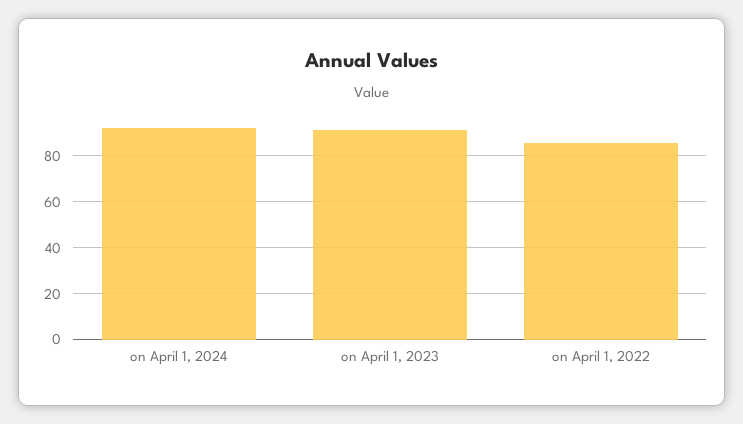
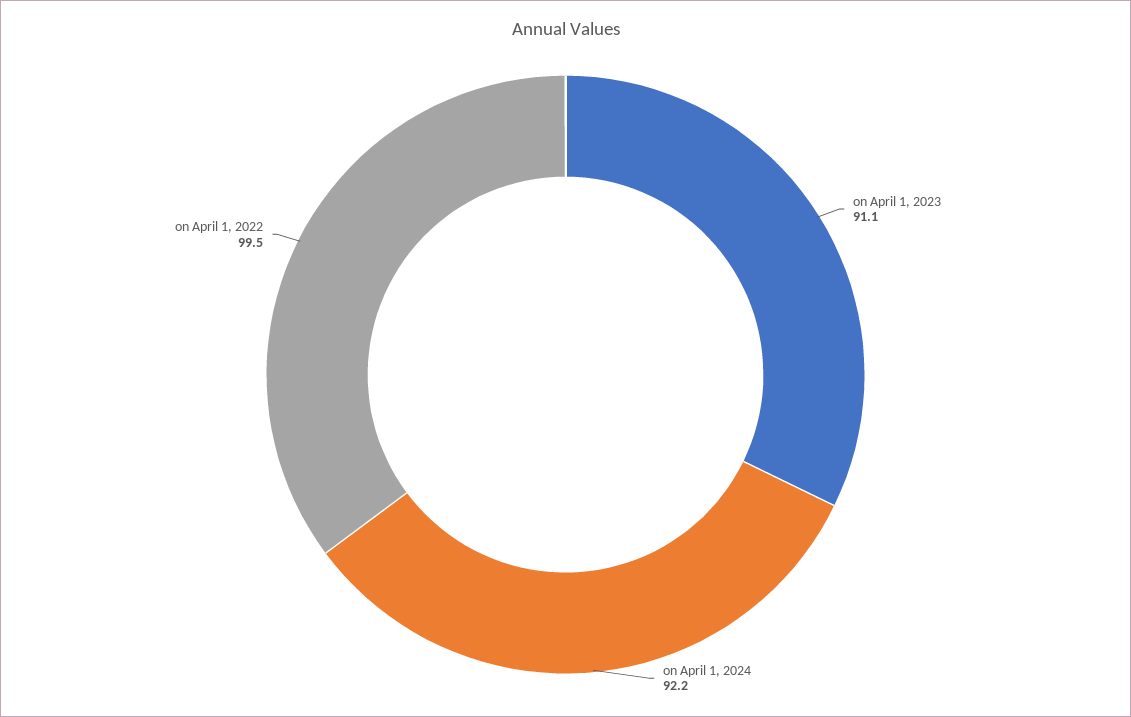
  {
    "on April 1, 2024": 92.2,
    "on April 1, 2023": 91.1,
-   "on April 1, 2022": 85
+   "on April 1, 2022": 99.5
  }

